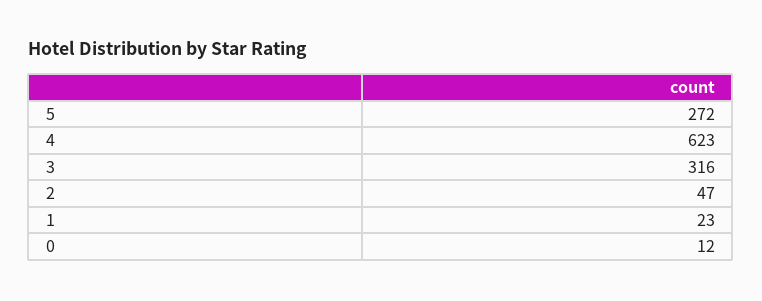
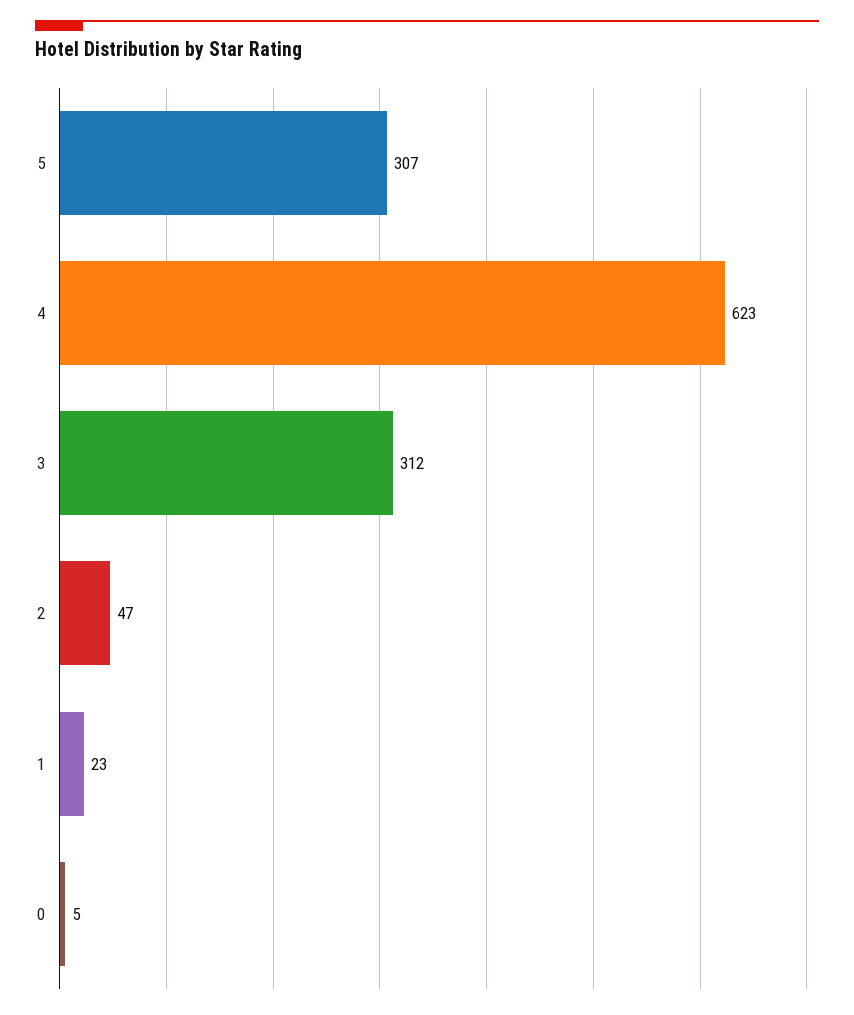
  {
-   "5": 272,
+   "5": 307,
    "4": 623,
-   "3": 316,
+   "3": 312,
    "2": 47,
    "1": 23,
-   "0": 12
+   "0": 5
  }

